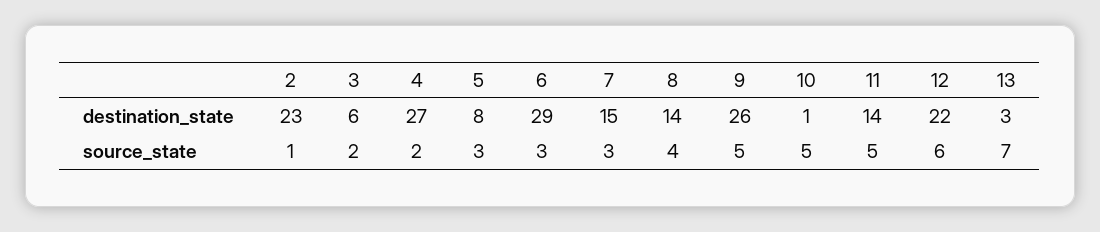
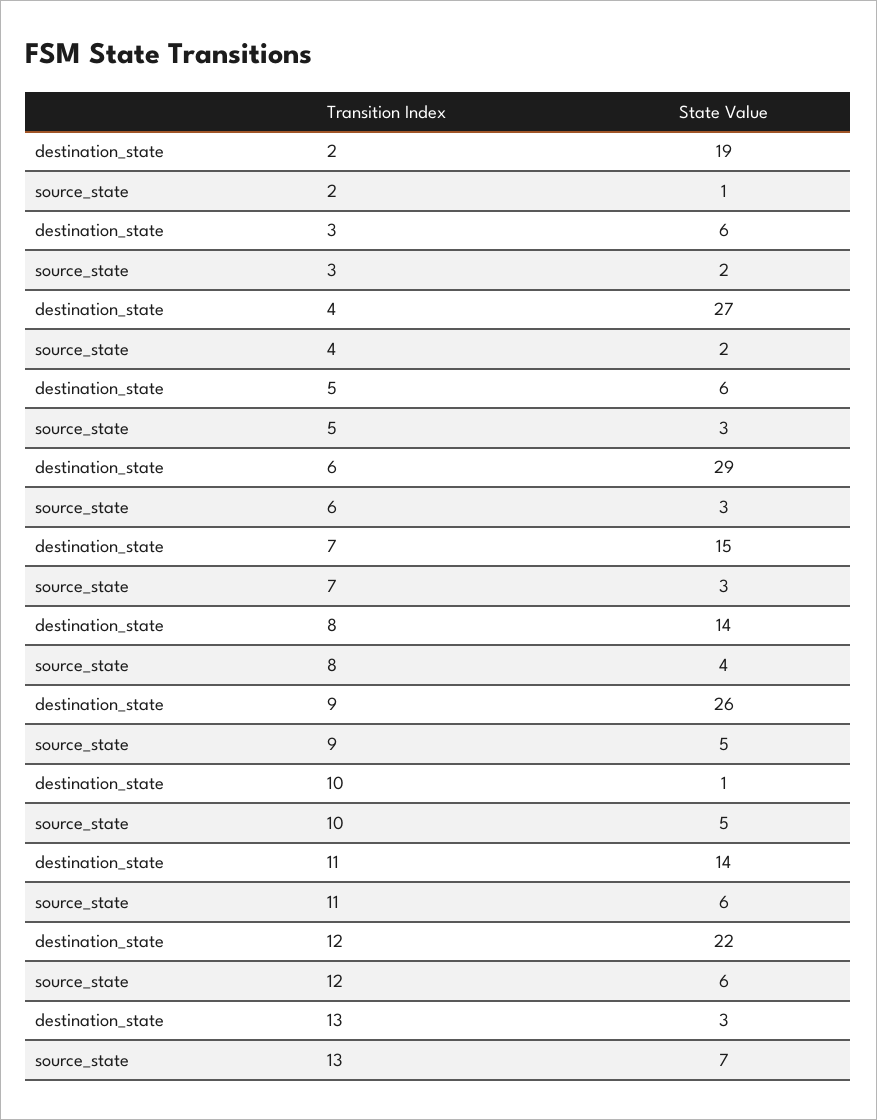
  {
    "2": {
-     "destination_state": 23,
+     "destination_state": 19,
      "source_state": 1
    },
    "3": {
      "destination_state": 6,
      "source_state": 2
    },
    "4": {
      "destination_state": 27,
      "source_state": 2
    },
    "5": {
-     "destination_state": 8,
+     "destination_state": 6,
      "source_state": 3
    },
    "6": {
      "destination_state": 29,
      "source_state": 3
    },
    "7": {
      "destination_state": 15,
      "source_state": 3
    },
    "8": {
      "destination_state": 14,
      "source_state": 4
    },
    "9": {
      "destination_state": 26,
      "source_state": 5
    },
    "10": {
      "destination_state": 1,
      "source_state": 5
    },
    "11": {
      "destination_state": 14,
-     "source_state": 5
+     "source_state": 6
    },
    "12": {
      "destination_state": 22,
      "source_state": 6
    },
    "13": {
      "destination_state": 3,
      "source_state": 7
    }
  }

